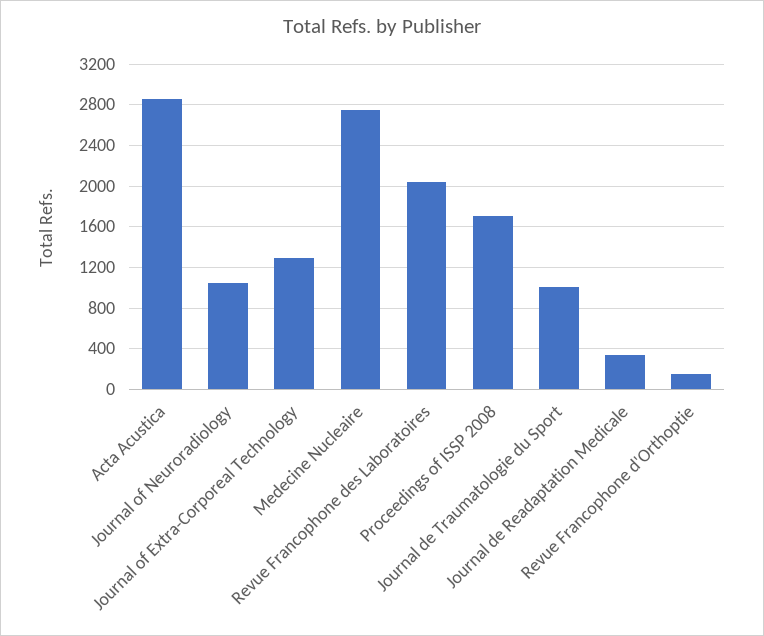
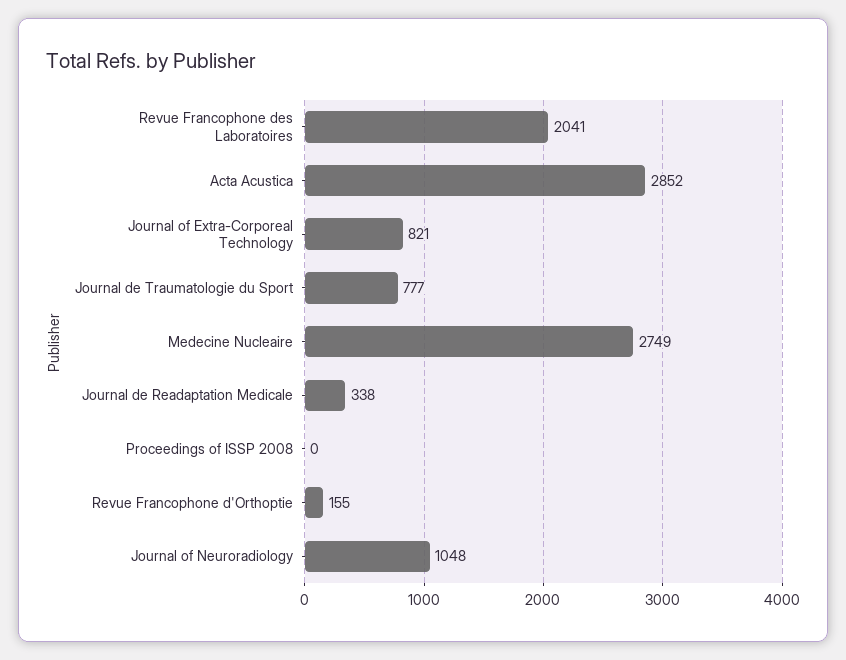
  {
    "Acta Acustica": 2852,
    "Journal of Neuroradiology": 1048,
-   "Journal of Extra-Corporeal Technology": 1300,
+   "Journal of Extra-Corporeal Technology": 821,
    "Medecine Nucleaire": 2749,
    "Revue Francophone des Laboratoires": 2041,
-   "Proceedings of ISSP 2008": 1700,
+   "Proceedings of ISSP 2008": 0,
-   "Journal de Traumatologie du Sport": 1000,
+   "Journal de Traumatologie du Sport": 777,
    "Journal de Readaptation Medicale": 338,
    "Revue Francophone d'Orthoptie": 155
  }

